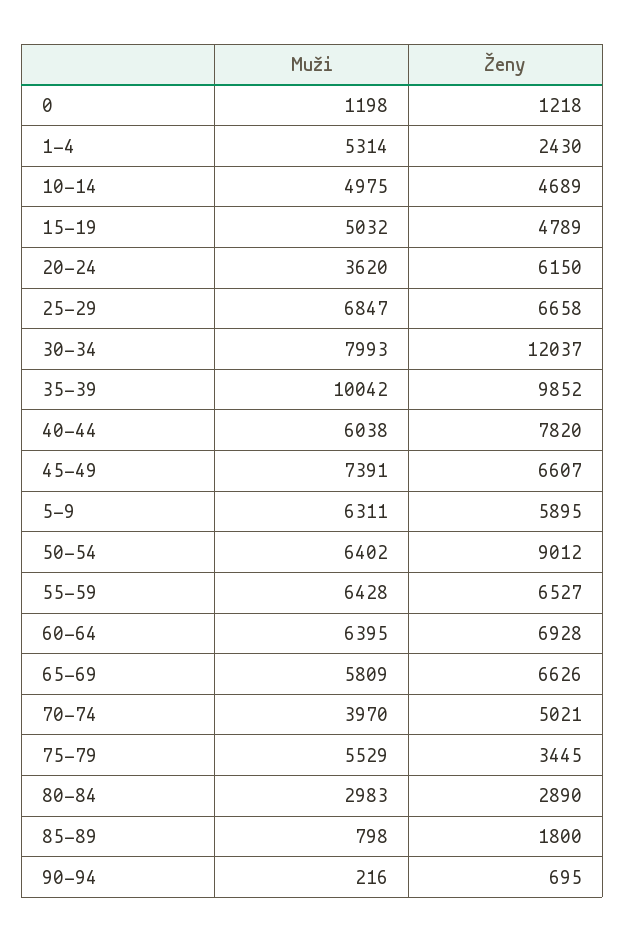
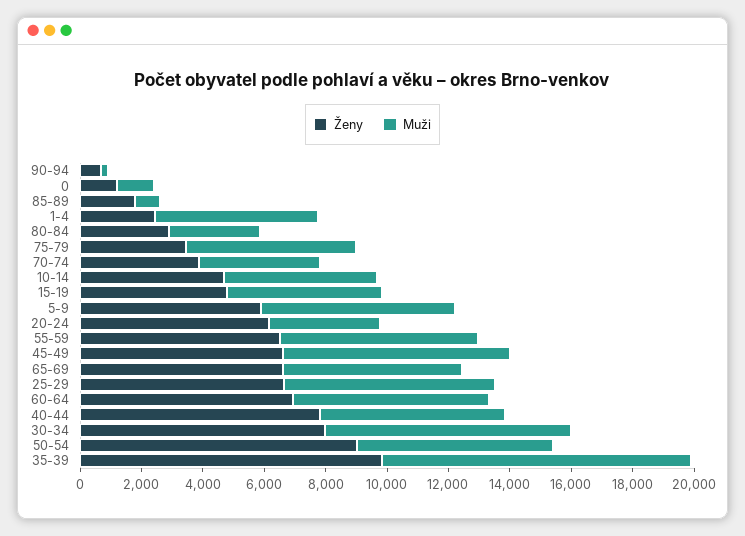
  {
    "Muži": {
      "0": 1198,
      "1-4": 5314,
      "10-14": 4975,
      "15-19": 5032,
      "20-24": 3620,
      "25-29": 6847,
      "30-34": 7993,
      "35-39": 10042,
      "40-44": 6038,
      "45-49": 7391,
      "5-9": 6311,
      "50-54": 6402,
      "55-59": 6428,
      "60-64": 6395,
      "65-69": 5809,
      "70-74": 3970,
      "75-79": 5529,
      "80-84": 2983,
      "85-89": 798,
      "90-94": 216
    },
    "Ženy": {
      "0": 1218,
      "1-4": 2430,
      "10-14": 4689,
      "15-19": 4789,
      "20-24": 6150,
      "25-29": 6658,
-     "30-34": 12037,
+     "30-34": 8000,
      "35-39": 9852,
      "40-44": 7820,
      "45-49": 6607,
      "5-9": 5895,
      "50-54": 9012,
      "55-59": 6527,
      "60-64": 6928,
      "65-69": 6626,
-     "70-74": 5021,
+     "70-74": 4000,
      "75-79": 3445,
      "80-84": 2890,
      "85-89": 1800,
      "90-94": 695
    }
  }

